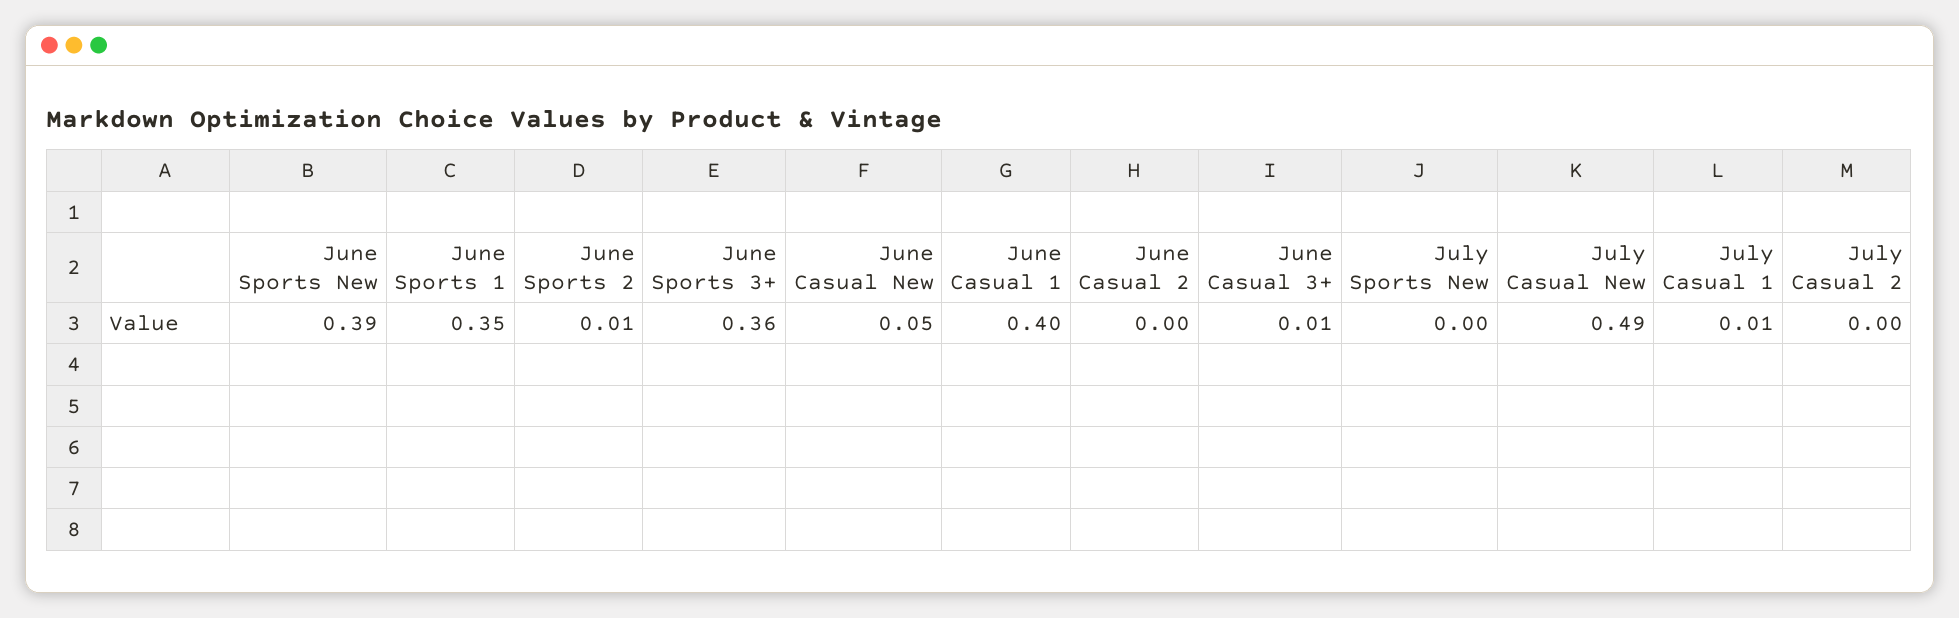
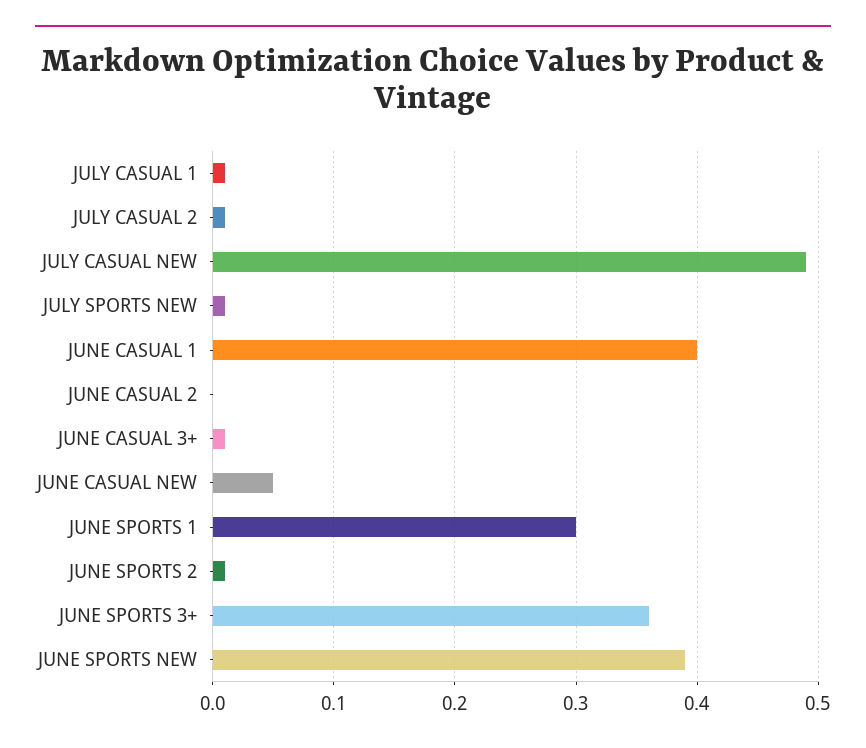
  {
    "June Sports New": 0.39,
-   "June Sports 1": 0.35,
+   "June Sports 1": 0.3,
    "June Sports 2": 0.01,
    "June Sports 3+": 0.36,
    "June Casual New": 0.05,
    "June Casual 1": 0.4,
    "June Casual 2": 0,
    "June Casual 3+": 0.01,
-   "July Sports New": 0,
+   "July Sports New": 0.01,
    "July Casual New": 0.49,
    "July Casual 1": 0.01,
-   "July Casual 2": 0
+   "July Casual 2": 0.01
  }

